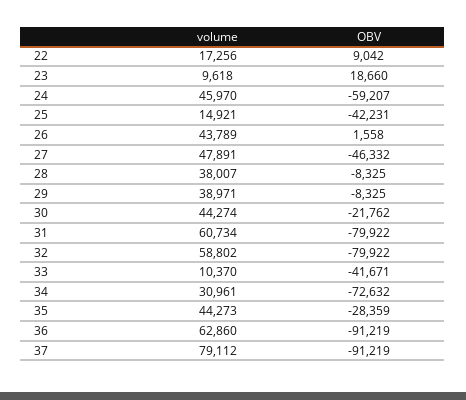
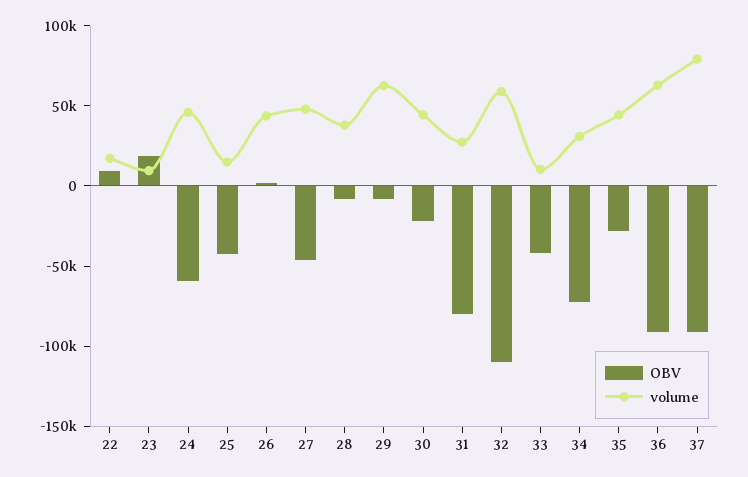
  {
    "volume": {
      "22": 17256,
      "23": 9618,
      "24": 45970,
      "25": 14921,
      "26": 43789,
      "27": 47891,
      "28": 38007,
-     "29": 38971,
+     "29": 60000,
      "30": 44274,
-     "31": 60734,
+     "31": 30000,
      "32": 58802,
      "33": 10370,
      "34": 30961,
      "35": 44273,
      "36": 62860,
      "37": 79112
    },
    "OBV": {
      "22": 9042,
      "23": 18660,
      "24": -59207,
      "25": -42231,
      "26": 1558,
      "27": -46332,
      "28": -8325,
      "29": -8325,
      "30": -21762,
      "31": -79922,
-     "32": -79922,
+     "32": -110000,
      "33": -41671,
      "34": -72632,
      "35": -28359,
      "36": -91219,
      "37": -91219
    }
  }

